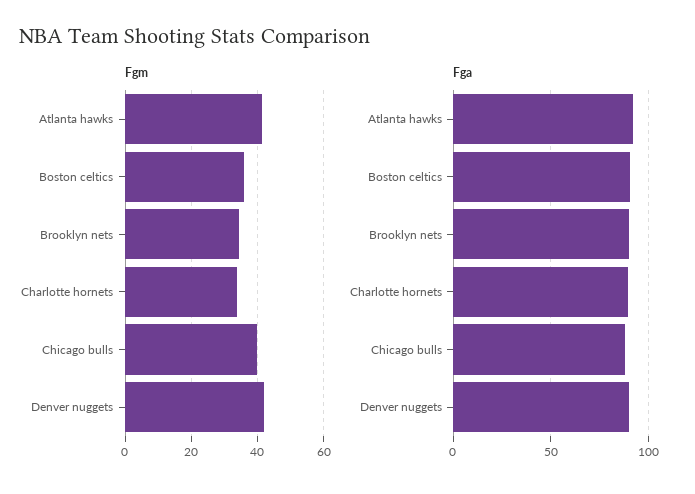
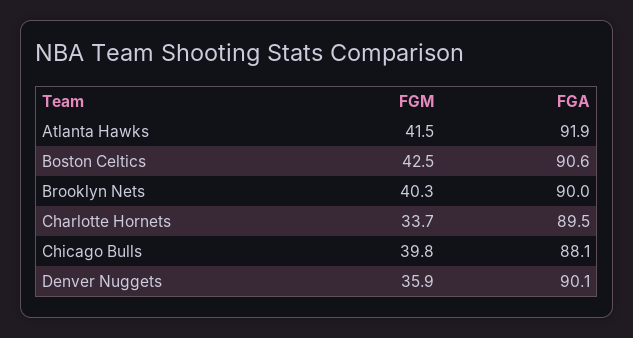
  {
    "Fgm": {
      "Atlanta hawks": 41.5,
-     "Boston celtics": 36,
+     "Boston celtics": 42.5,
-     "Brooklyn nets": 34,
+     "Brooklyn nets": 40.3,
      "Charlotte hornets": 33.7,
      "Chicago bulls": 39.8,
-     "Denver nuggets": 42
+     "Denver nuggets": 35.9
    },
    "Fga": {
      "Atlanta hawks": 91.9,
      "Boston celtics": 90.6,
      "Brooklyn nets": 90,
      "Charlotte hornets": 89.5,
      "Chicago bulls": 88.1,
      "Denver nuggets": 90.1
    }
  }

